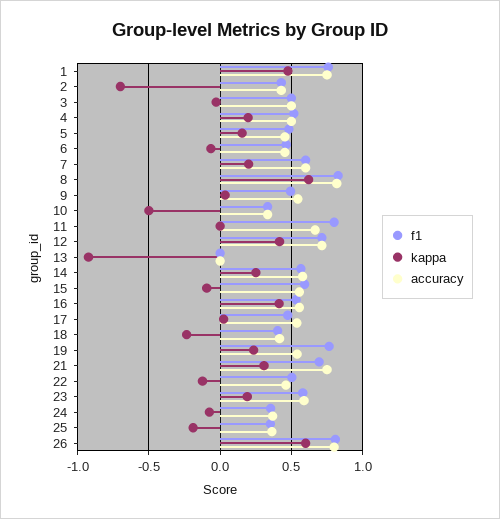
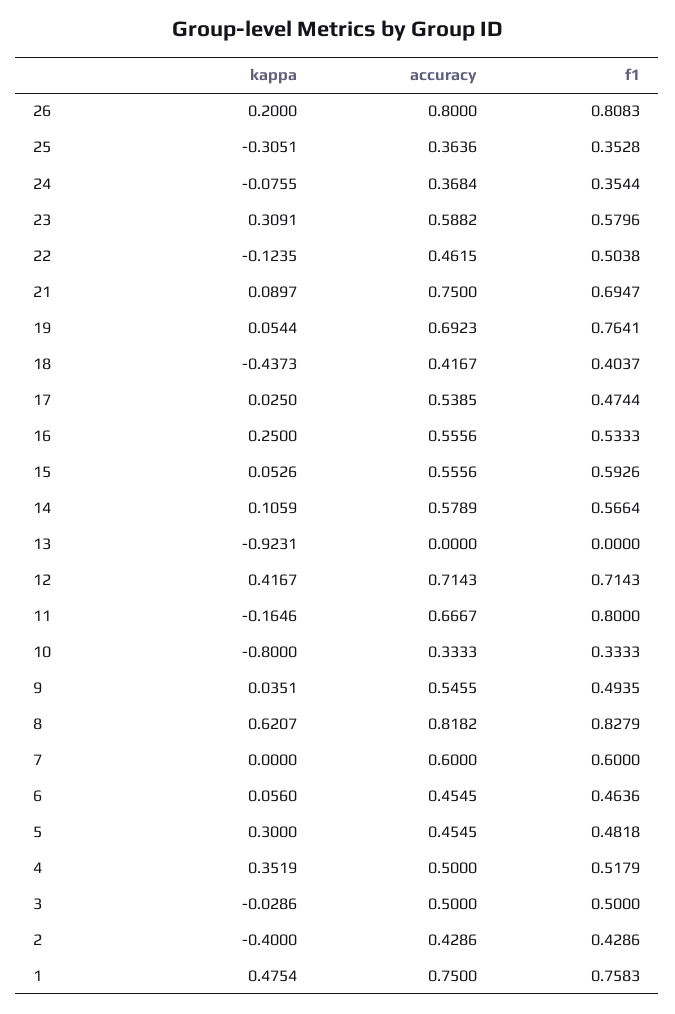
  {
    "f1": {
      "1": 0.7583,
      "2": 0.4286,
      "3": 0.5,
      "4": 0.5179,
      "5": 0.4818,
      "6": 0.4636,
      "7": 0.6,
      "8": 0.8279,
      "9": 0.4935,
      "10": 0.3333,
      "11": 0.8,
      "12": 0.7143,
      "13": 0,
      "14": 0.5664,
      "15": 0.5926,
      "16": 0.5333,
      "17": 0.4744,
      "18": 0.4037,
      "19": 0.7641,
      "21": 0.6947,
      "22": 0.5038,
      "23": 0.5796,
      "24": 0.3544,
      "25": 0.3528,
      "26": 0.8083
    },
    "kappa": {
      "1": 0.4754,
-     "2": -0.7,
+     "2": -0.4,
      "3": -0.0286,
-     "4": 0.2,
+     "4": 0.3519,
-     "5": 0.15,
+     "5": 0.3,
-     "6": -0.05,
+     "6": 0.056,
-     "7": 0.2,
+     "7": 0,
      "8": 0.6207,
      "9": 0.0351,
-     "10": -0.5,
+     "10": -0.8,
-     "11": 0,
+     "11": -0.1646,
      "12": 0.4167,
      "13": -0.9231,
-     "14": 0.25,
+     "14": 0.1059,
-     "15": -0.1,
+     "15": 0.0526,
-     "16": 0.4,
+     "16": 0.25,
      "17": 0.025,
-     "18": -0.25,
+     "18": -0.4373,
-     "19": 0.25,
+     "19": 0.0544,
-     "21": 0.3,
+     "21": 0.0897,
      "22": -0.1235,
-     "23": 0.2,
+     "23": 0.3091,
      "24": -0.0755,
-     "25": -0.2,
+     "25": -0.3051,
-     "26": 0.6
+     "26": 0.2
    },
    "accuracy": {
      "1": 0.75,
      "2": 0.4286,
      "3": 0.5,
      "4": 0.5,
      "5": 0.4545,
      "6": 0.4545,
      "7": 0.6,
      "8": 0.8182,
      "9": 0.5455,
      "10": 0.3333,
      "11": 0.6667,
      "12": 0.7143,
      "13": 0,
      "14": 0.5789,
      "15": 0.5556,
      "16": 0.5556,
      "17": 0.5385,
      "18": 0.4167,
-     "19": 0.55,
+     "19": 0.6923,
      "21": 0.75,
      "22": 0.4615,
      "23": 0.5882,
      "24": 0.3684,
      "25": 0.3636,
      "26": 0.8
    }
  }

